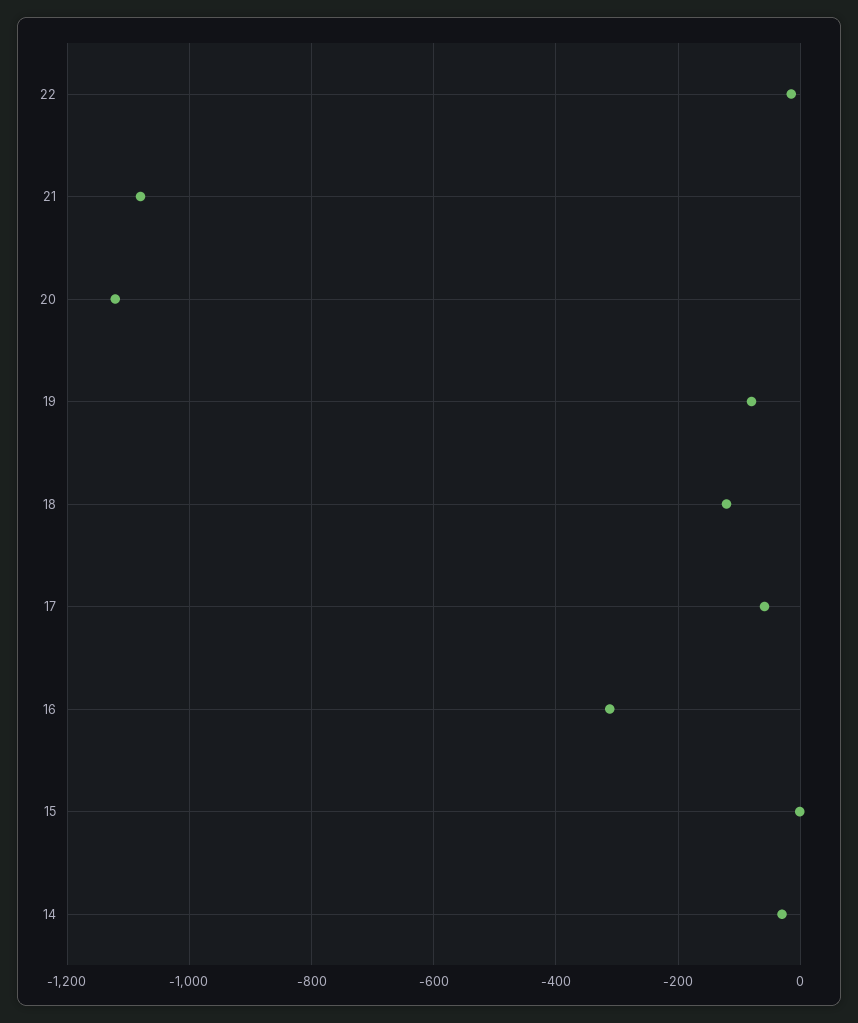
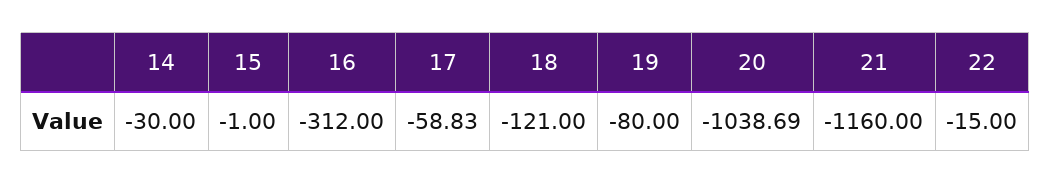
  {
    "22": -15,
-   "21": -1080,
+   "21": -1160,
-   "20": -1120,
+   "20": -1038.69,
    "19": -80,
    "18": -121,
    "17": -58.83,
    "16": -312,
    "15": -1,
    "14": -30
  }

